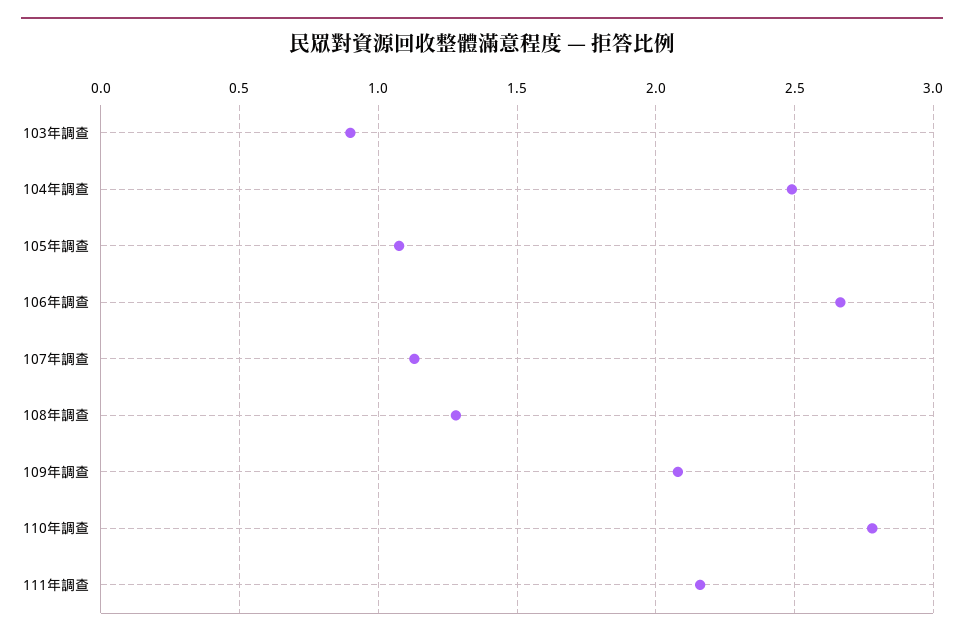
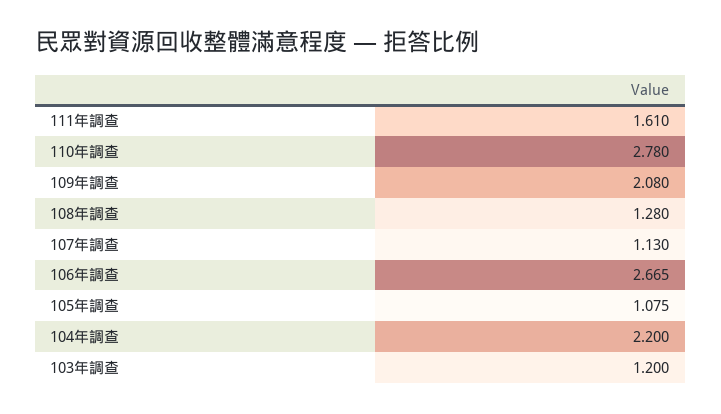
  {
-   "103年調查": 0.9,
+   "103年調查": 1.2,
-   "104年調查": 2.5,
+   "104年調查": 2.2,
    "105年調查": 1.075,
    "106年調查": 2.665,
    "107年調查": 1.13,
    "108年調查": 1.28,
    "109年調查": 2.08,
    "110年調查": 2.78,
-   "111年調查": 2.15
+   "111年調查": 1.61
  }

